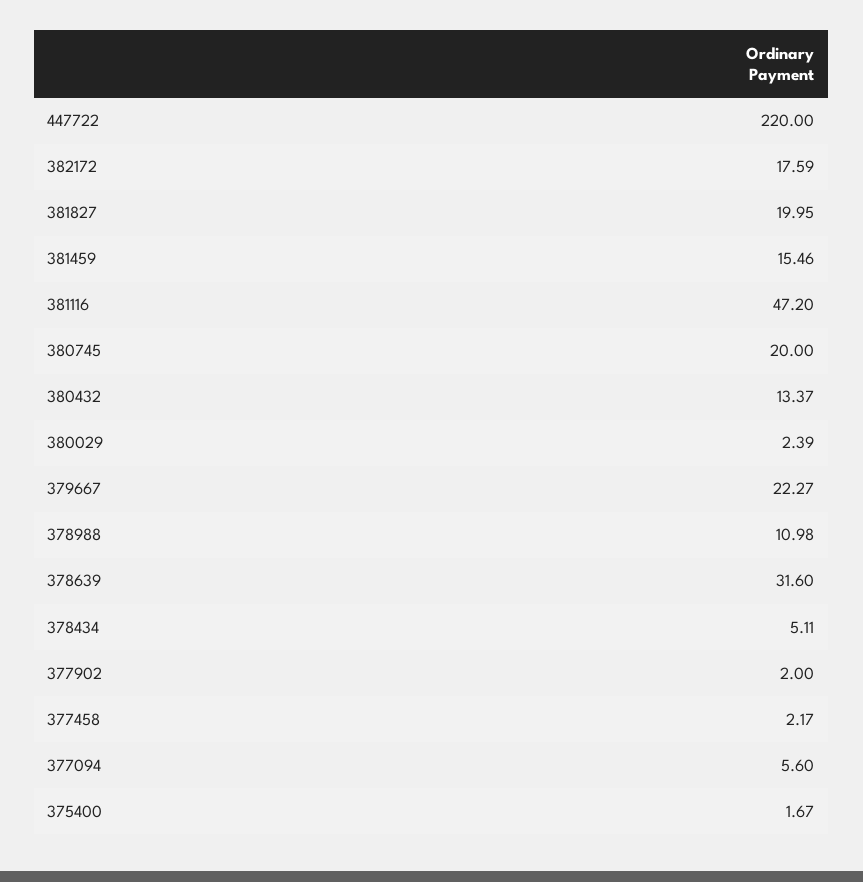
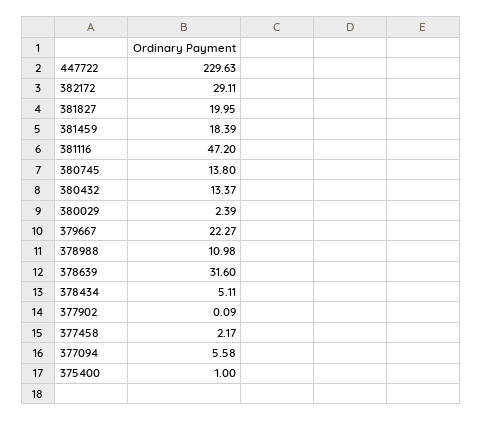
  {
-   "447722": 220,
+   "447722": 229.63,
-   "382172": 17.59,
+   "382172": 29.11,
    "381827": 19.95,
-   "381459": 15.46,
+   "381459": 18.39,
    "381116": 47.2,
-   "380745": 20,
+   "380745": 13.8,
    "380432": 13.37,
    "380029": 2.39,
    "379667": 22.27,
    "378988": 10.98,
    "378639": 31.6,
    "378434": 5.11,
-   "377902": 2,
+   "377902": 0.09,
    "377458": 2.17,
-   "377094": 5.6,
+   "377094": 5.58,
-   "375400": 1.67
+   "375400": 1
  }

